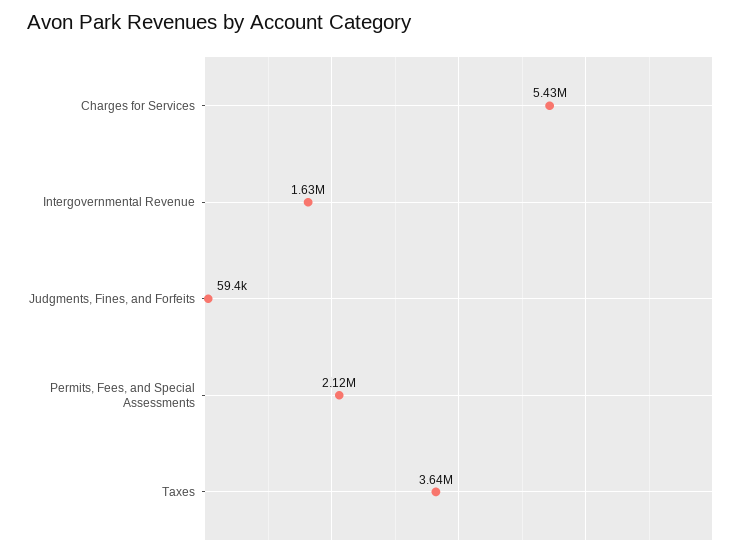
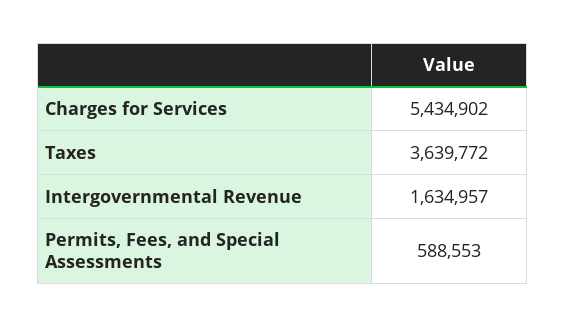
  {
    "Charges for Services": 5434902,
    "Intergovernmental Revenue": 1634957,
-   "Judgments, Fines, and Forfeits": 59400,
-   "Permits, Fees, and Special Assessments": 2120000,
+   "Permits, Fees, and Special Assessments": 588553,
    "Taxes": 3639772
  }

